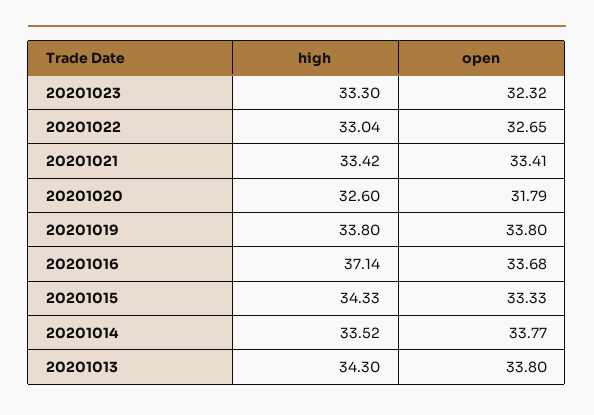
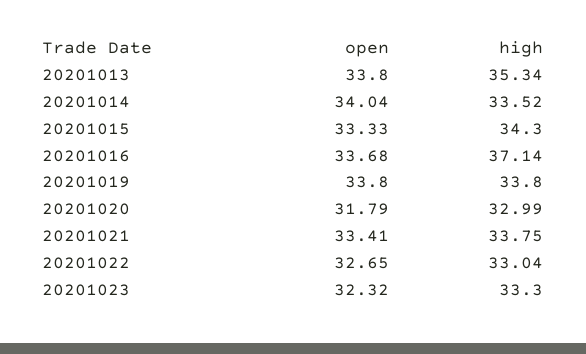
  {
    "high": {
      "20201023": 33.3,
      "20201022": 33.04,
-     "20201021": 33.42,
+     "20201021": 33.75,
-     "20201020": 32.6,
+     "20201020": 32.99,
      "20201019": 33.8,
      "20201016": 37.14,
-     "20201015": 34.33,
+     "20201015": 34.3,
      "20201014": 33.52,
-     "20201013": 34.3
+     "20201013": 35.34
    },
    "open": {
      "20201023": 32.32,
      "20201022": 32.65,
      "20201021": 33.41,
      "20201020": 31.79,
      "20201019": 33.8,
      "20201016": 33.68,
      "20201015": 33.33,
-     "20201014": 33.77,
+     "20201014": 34.04,
      "20201013": 33.8
    }
  }

